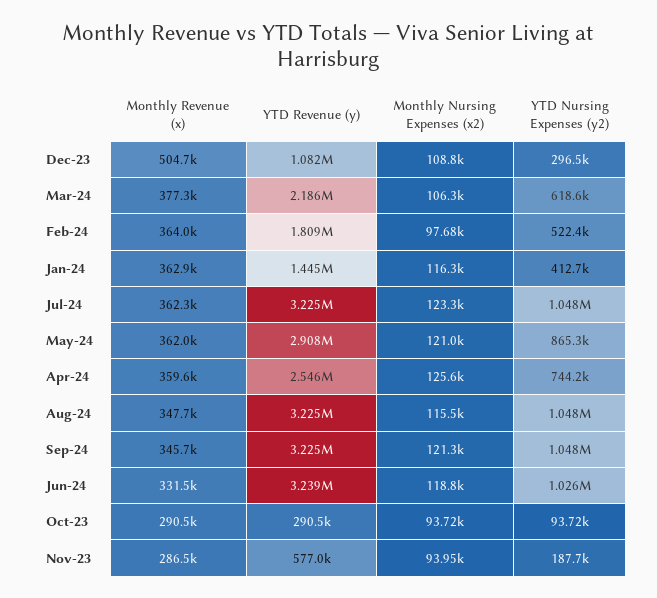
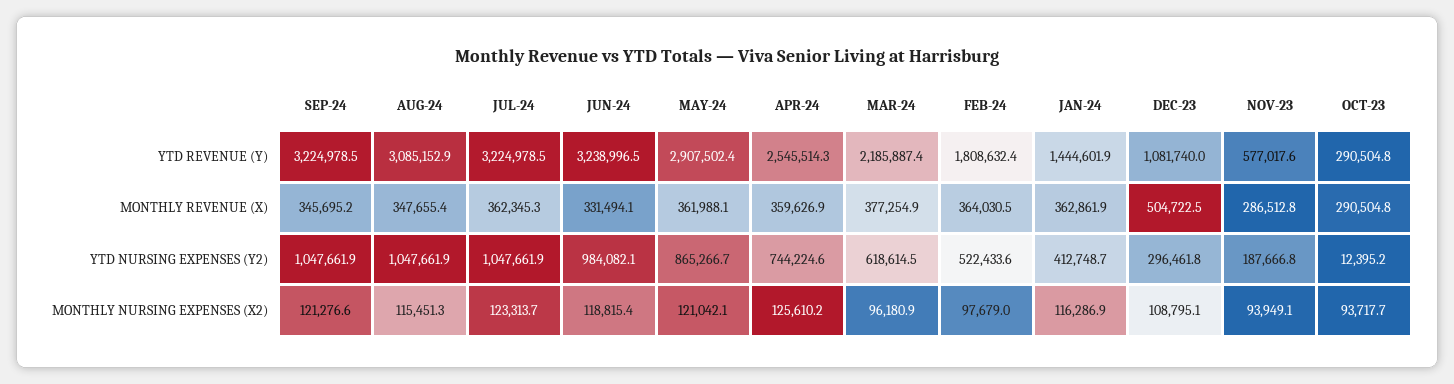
  {
    "Monthly Revenue (x)": {
      "Dec-23": 504722.5,
      "Mar-24": 377254.9,
      "Feb-24": 364030.5,
      "Jan-24": 362861.9,
      "Jul-24": 362345.3,
      "May-24": 361988.1,
      "Apr-24": 359626.9,
      "Aug-24": 347655.4,
      "Sep-24": 345695.2,
      "Jun-24": 331494.1,
      "Oct-23": 290504.8,
      "Nov-23": 286512.8
    },
    "YTD Revenue (y)": {
      "Dec-23": 1081740,
      "Mar-24": 2185887.4,
      "Feb-24": 1808632.4,
      "Jan-24": 1444601.9,
      "Jul-24": 3224978.5,
      "May-24": 2907502.4,
      "Apr-24": 2545514.3,
-     "Aug-24": 3225000,
+     "Aug-24": 3085152.9,
      "Sep-24": 3224978.5,
      "Jun-24": 3238996.5,
      "Oct-23": 290504.8,
      "Nov-23": 577017.6
    },
    "Monthly Nursing Expenses (x2)": {
      "Dec-23": 108795.1,
-     "Mar-24": 106300,
+     "Mar-24": 96180.9,
      "Feb-24": 97679,
      "Jan-24": 116286.9,
      "Jul-24": 123313.7,
      "May-24": 121042.1,
      "Apr-24": 125610.2,
      "Aug-24": 115451.3,
      "Sep-24": 121276.6,
      "Jun-24": 118815.4,
      "Oct-23": 93717.7,
      "Nov-23": 93949.1
    },
    "YTD Nursing Expenses (y2)": {
      "Dec-23": 296461.8,
      "Mar-24": 618614.5,
      "Feb-24": 522433.6,
      "Jan-24": 412748.7,
      "Jul-24": 1047661.9,
      "May-24": 865266.7,
      "Apr-24": 744224.6,
      "Aug-24": 1047661.9,
      "Sep-24": 1047661.9,
-     "Jun-24": 1026000,
+     "Jun-24": 984082.1,
-     "Oct-23": 93720,
+     "Oct-23": 12395.2,
      "Nov-23": 187666.8
    }
  }

